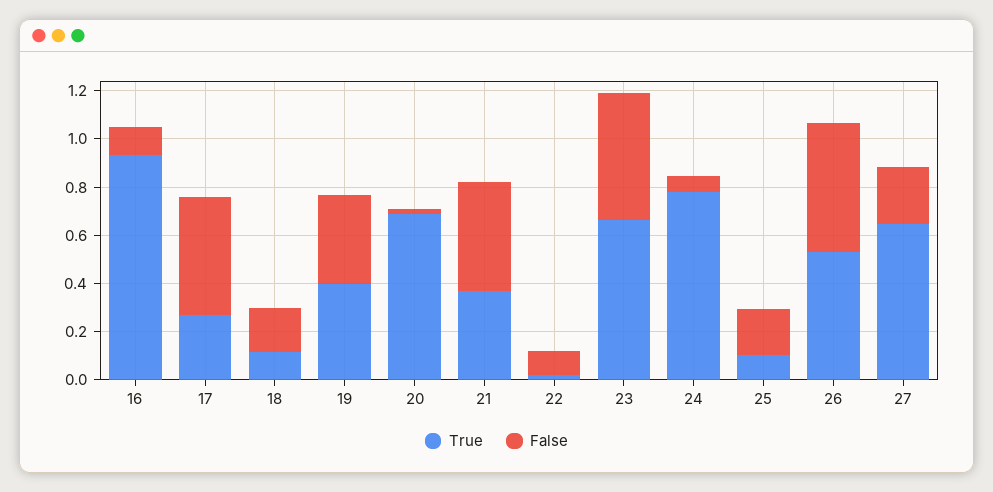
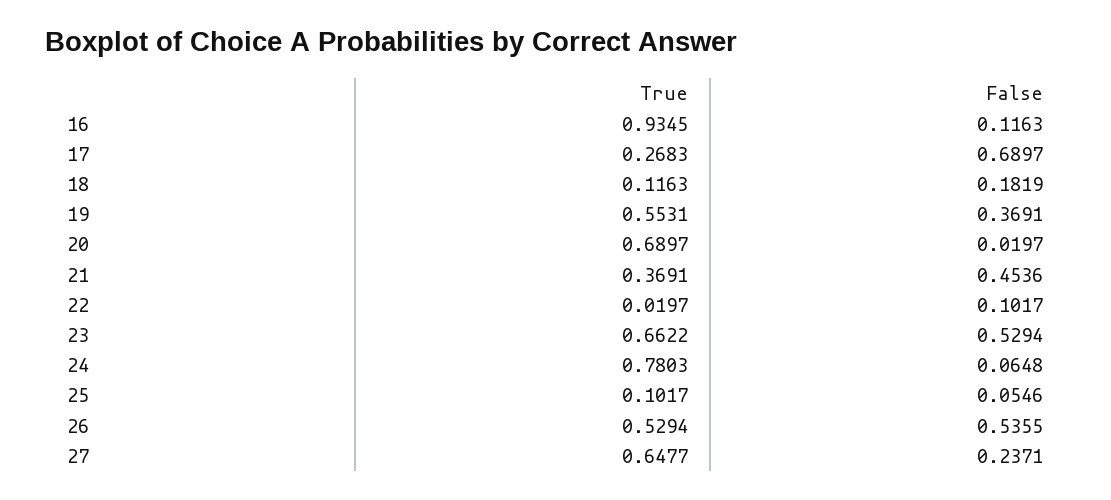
  {
    "True": {
      "16": 0.9345,
      "17": 0.2683,
      "18": 0.1163,
-     "19": 0.4,
+     "19": 0.5531,
      "20": 0.6897,
      "21": 0.3691,
      "22": 0.0197,
      "23": 0.6622,
      "24": 0.7803,
      "25": 0.1017,
      "26": 0.5294,
      "27": 0.6477
    },
    "False": {
      "16": 0.1163,
-     "17": 0.5,
+     "17": 0.6897,
      "18": 0.1819,
      "19": 0.3691,
      "20": 0.0197,
      "21": 0.4536,
      "22": 0.1017,
      "23": 0.5294,
      "24": 0.0648,
-     "25": 0.2,
+     "25": 0.0546,
      "26": 0.5355,
      "27": 0.2371
    }
  }

